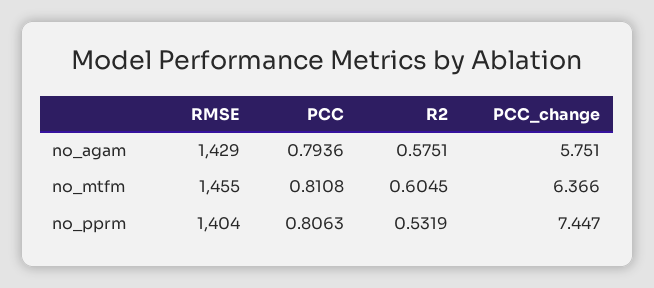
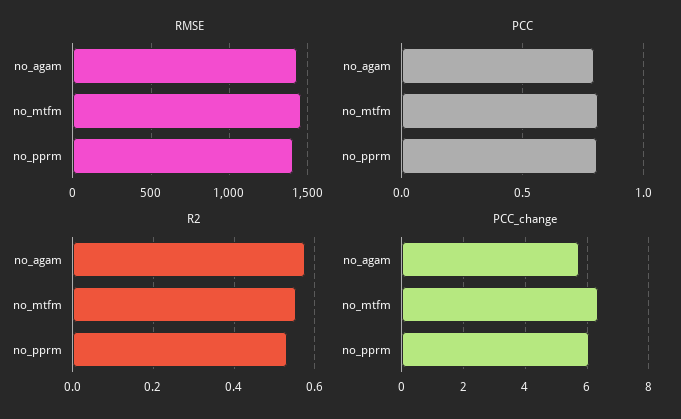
  {
    "RMSE": {
      "no_agam": 1429,
      "no_mtfm": 1455,
      "no_pprm": 1404
    },
    "PCC": {
      "no_agam": 0.7936,
      "no_mtfm": 0.8108,
      "no_pprm": 0.8063
    },
    "R2": {
      "no_agam": 0.5751,
-     "no_mtfm": 0.6045,
+     "no_mtfm": 0.56,
      "no_pprm": 0.5319
    },
    "PCC_change": {
      "no_agam": 5.751,
      "no_mtfm": 6.366,
-     "no_pprm": 7.447
+     "no_pprm": 6
    }
  }

